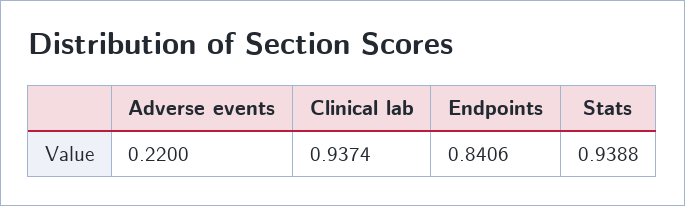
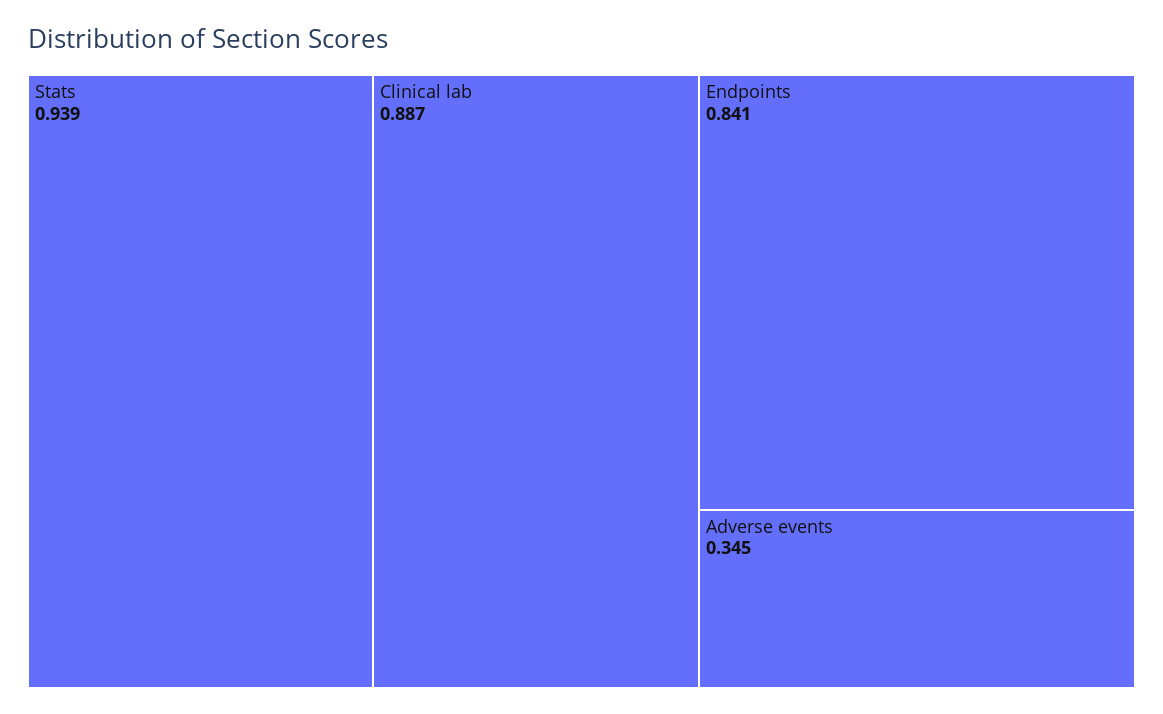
  {
-   "Adverse events": 0.22,
+   "Adverse events": 0.345,
-   "Clinical lab": 0.9374,
+   "Clinical lab": 0.887,
    "Endpoints": 0.8406,
    "Stats": 0.9388
  }

